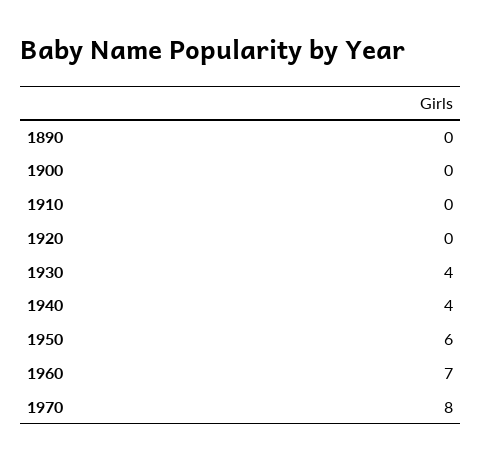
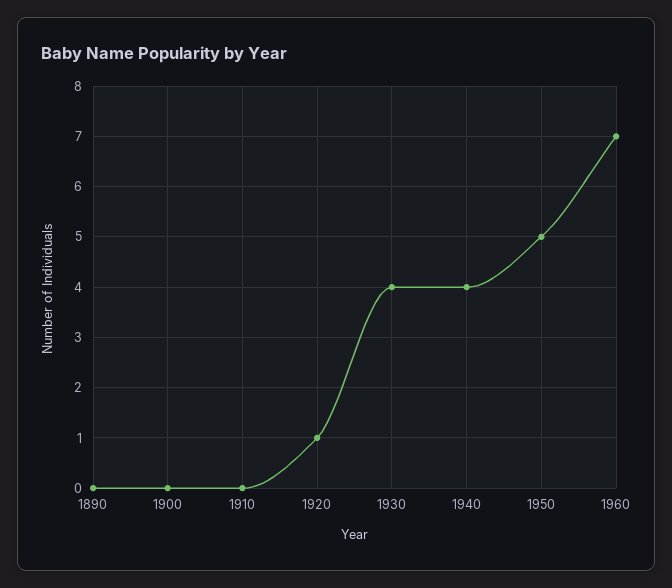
  {
    "1890": 0,
    "1900": 0,
    "1910": 0,
-   "1920": 0,
+   "1920": 1,
    "1930": 4,
    "1940": 4,
-   "1950": 6,
+   "1950": 5,
-   "1960": 7,
+   "1960": 7
-   "1970": 8
  }

